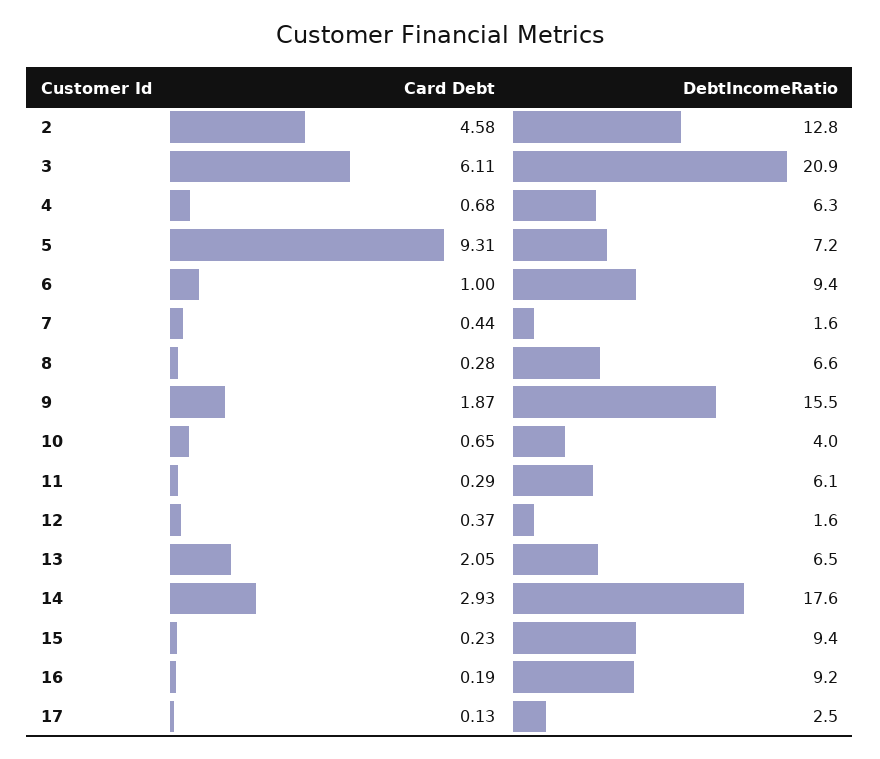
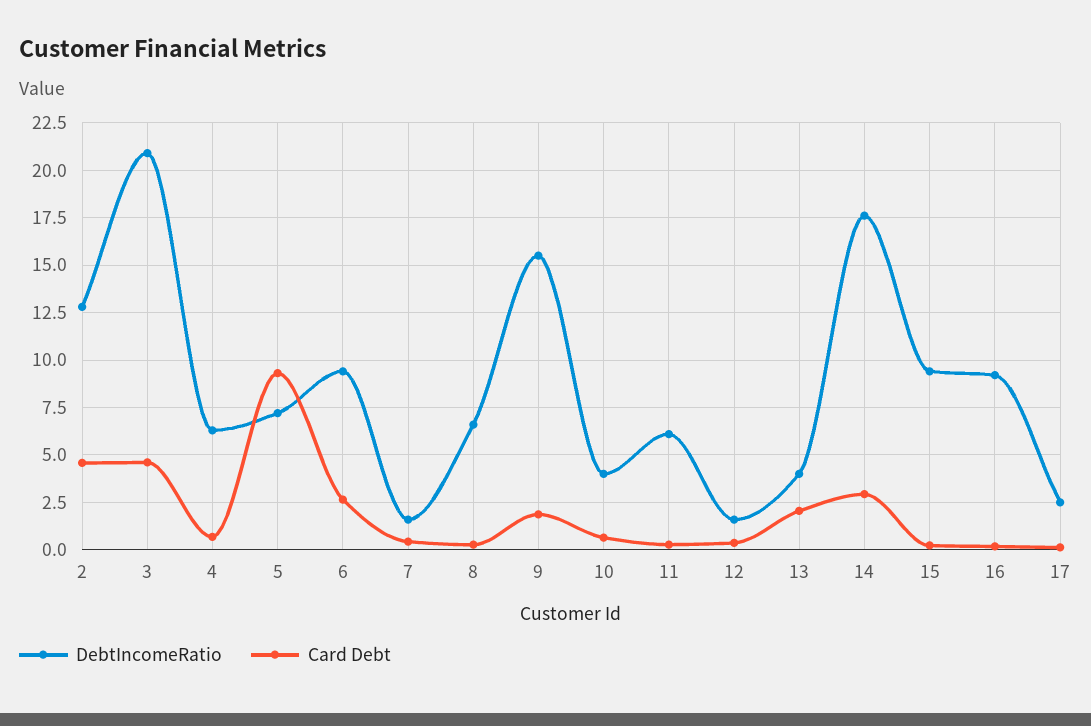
  {
    "Card Debt": {
      "2": 4.58,
-     "3": 6.11,
+     "3": 4.5,
      "4": 0.68,
      "5": 9.31,
-     "6": 1,
+     "6": 2.5,
      "7": 0.44,
      "8": 0.28,
      "9": 1.87,
      "10": 0.65,
      "11": 0.29,
      "12": 0.37,
      "13": 2.05,
      "14": 2.93,
      "15": 0.23,
      "16": 0.19,
      "17": 0.13
    },
    "DebtIncomeRatio": {
      "2": 12.8,
      "3": 20.9,
      "4": 6.3,
      "5": 7.2,
      "6": 9.4,
      "7": 1.6,
      "8": 6.6,
      "9": 15.5,
      "10": 4,
      "11": 6.1,
      "12": 1.6,
-     "13": 6.5,
+     "13": 4,
      "14": 17.6,
      "15": 9.4,
      "16": 9.2,
      "17": 2.5
    }
  }

